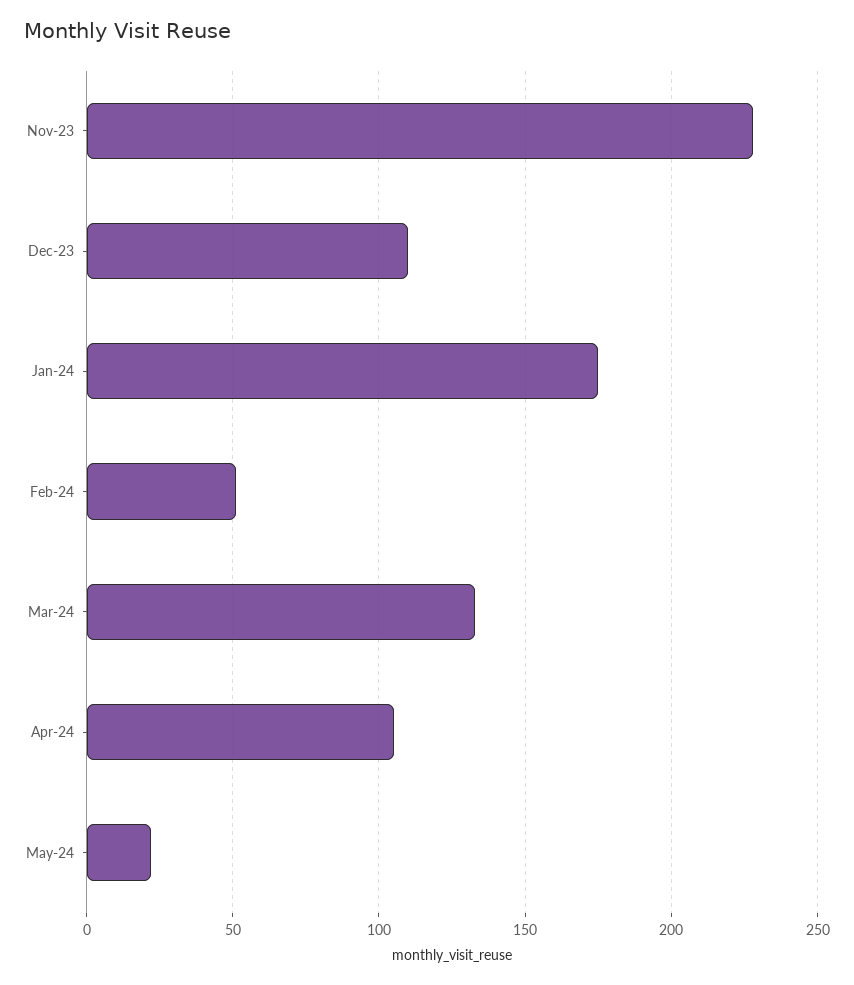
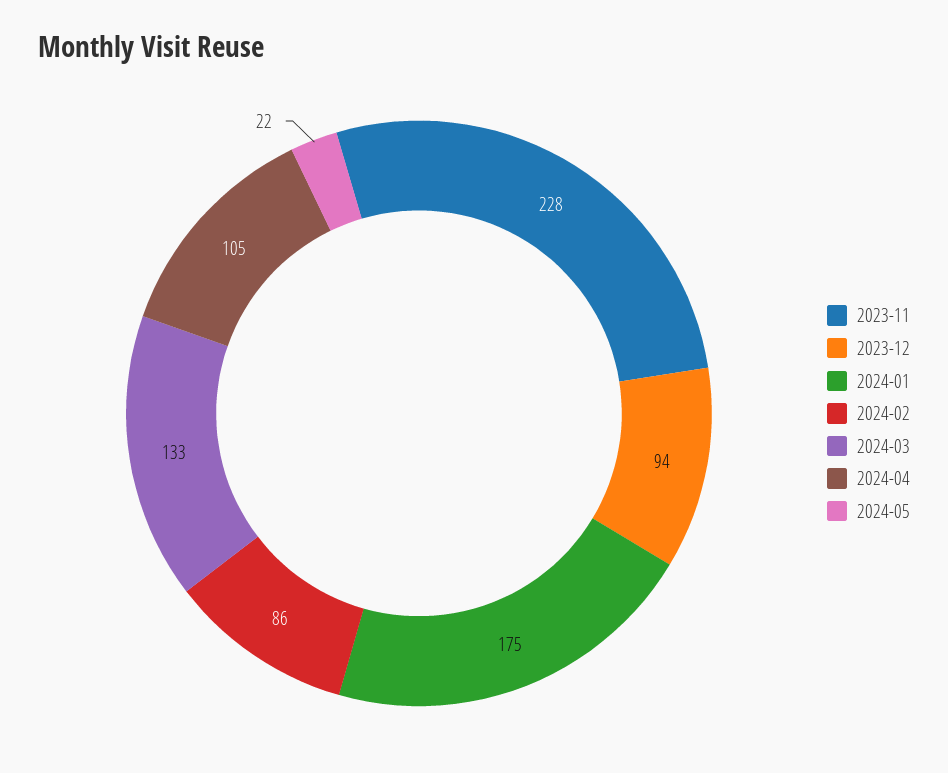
  {
    "Nov-23": 228,
-   "Dec-23": 110,
+   "Dec-23": 94,
    "Jan-24": 175,
-   "Feb-24": 50,
+   "Feb-24": 86,
    "Mar-24": 133,
    "Apr-24": 105,
    "May-24": 22
  }

